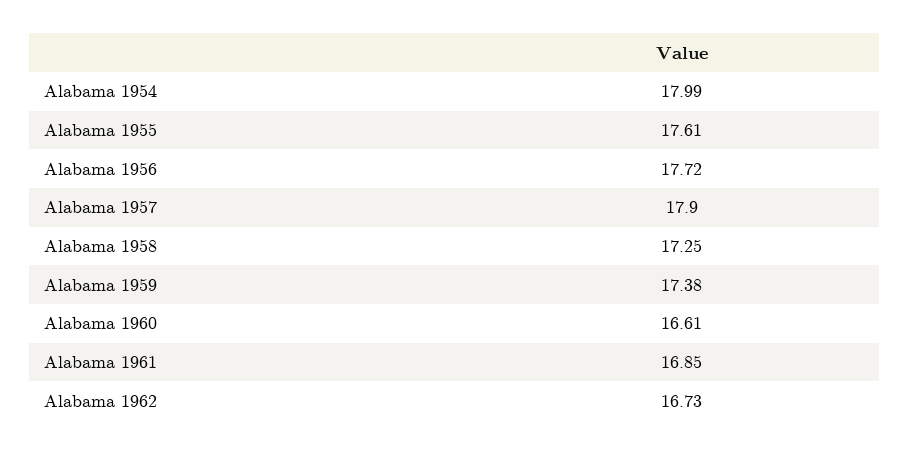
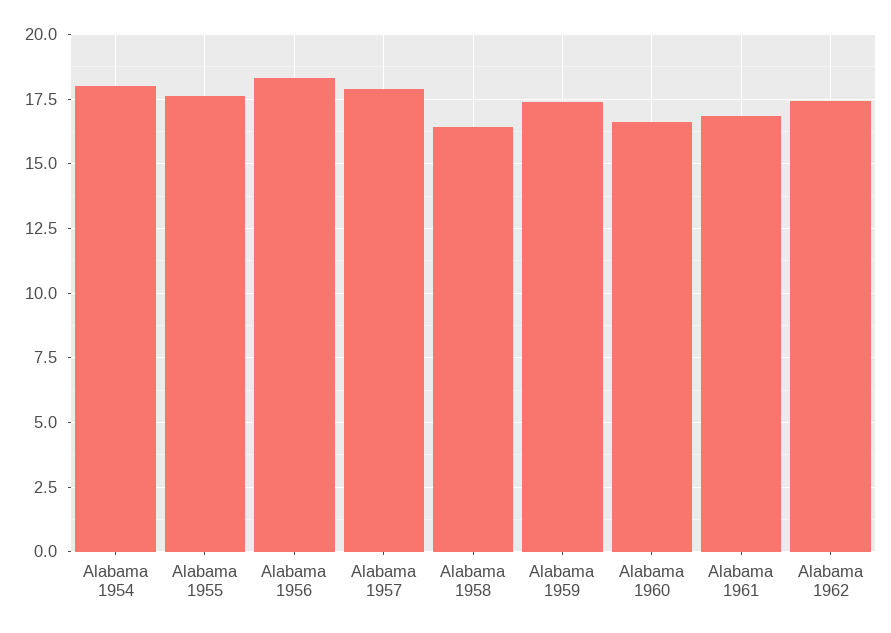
  {
    "Alabama 1954": 17.99,
    "Alabama 1955": 17.61,
-   "Alabama 1956": 17.72,
+   "Alabama 1956": 18.25,
    "Alabama 1957": 17.9,
-   "Alabama 1958": 17.25,
+   "Alabama 1958": 16.5,
    "Alabama 1959": 17.38,
    "Alabama 1960": 16.61,
    "Alabama 1961": 16.85,
-   "Alabama 1962": 16.73
+   "Alabama 1962": 17.5
  }

